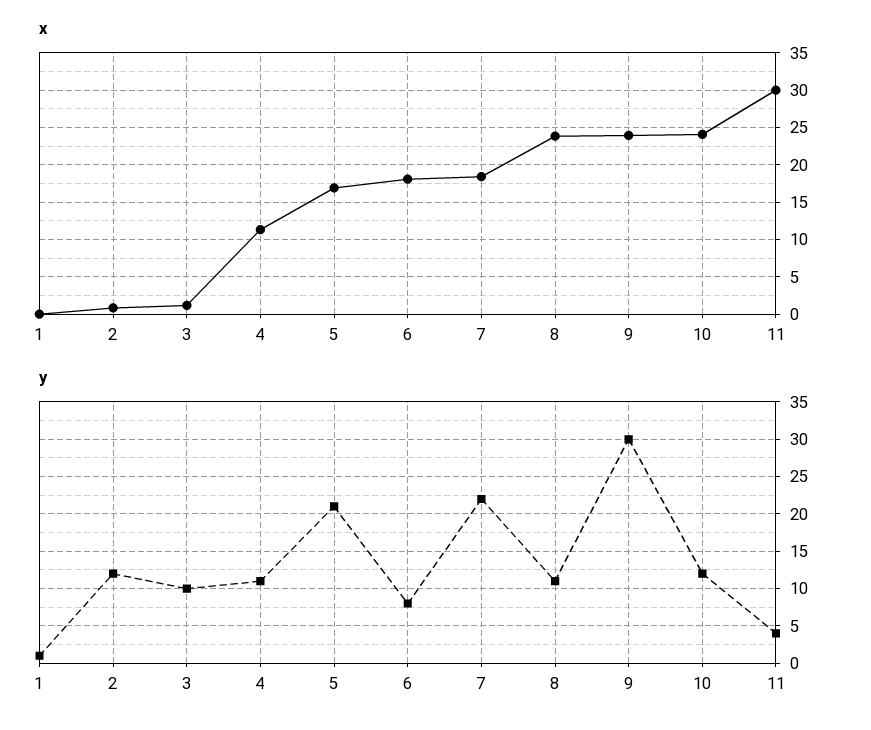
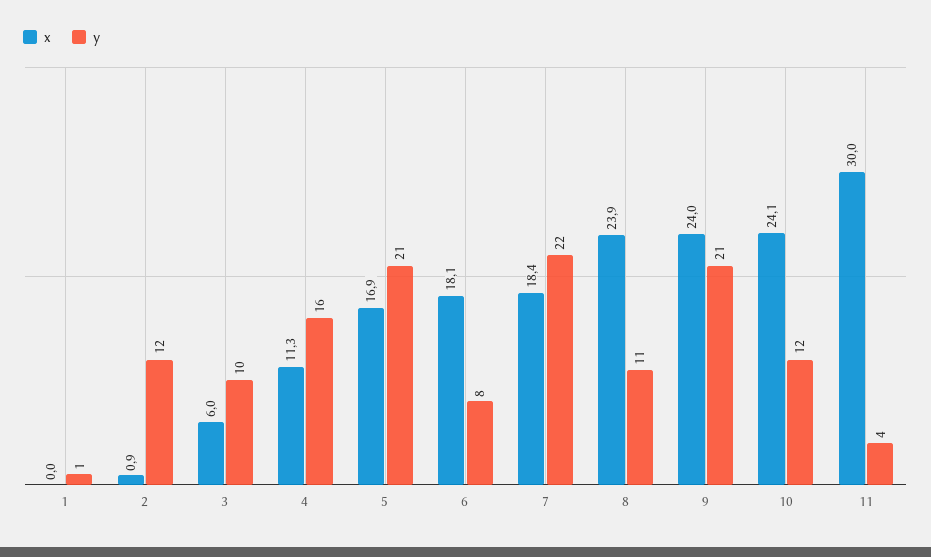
  {
    "x": {
      "1": 0,
      "2": 0.9,
-     "3": 1,
+     "3": 6,
      "4": 11.3,
      "5": 16.9,
      "6": 18.1,
      "7": 18.4,
      "8": 23.9,
      "9": 24,
      "10": 24.1,
      "11": 30
    },
    "y": {
      "1": 1,
      "2": 12,
      "3": 10,
-     "4": 11,
+     "4": 16,
      "5": 21,
      "6": 8,
      "7": 22,
      "8": 11,
-     "9": 30,
+     "9": 21,
      "10": 12,
      "11": 4
    }
  }

